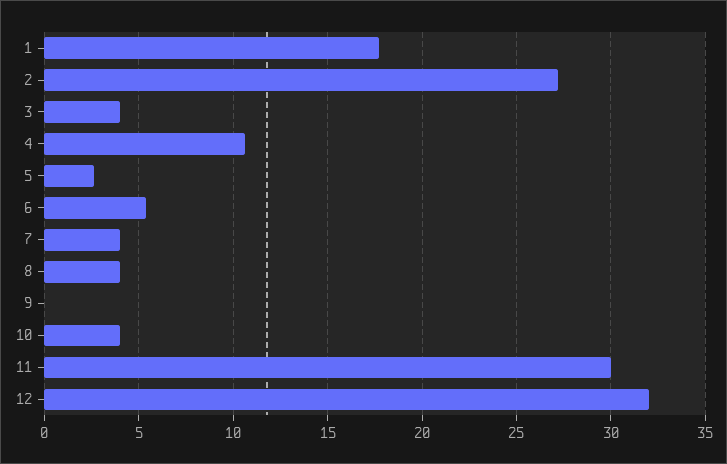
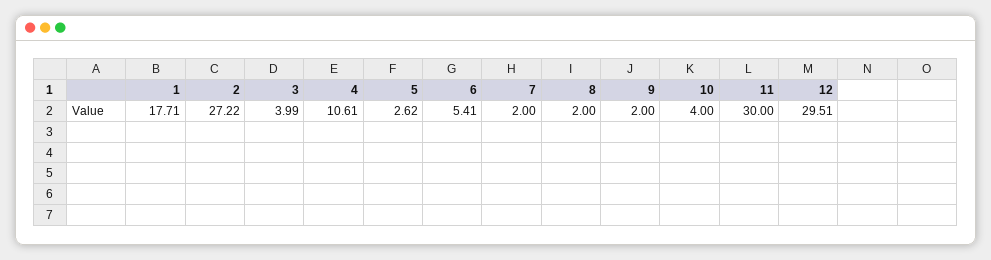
  {
    "1": 17.71,
    "2": 27.22,
    "3": 3.99,
    "4": 10.61,
    "5": 2.62,
    "6": 5.41,
-   "7": 4,
+   "7": 2,
-   "8": 4,
+   "8": 2,
-   "9": 0,
+   "9": 2,
    "10": 4,
    "11": 30,
-   "12": 32
+   "12": 29.51
  }

